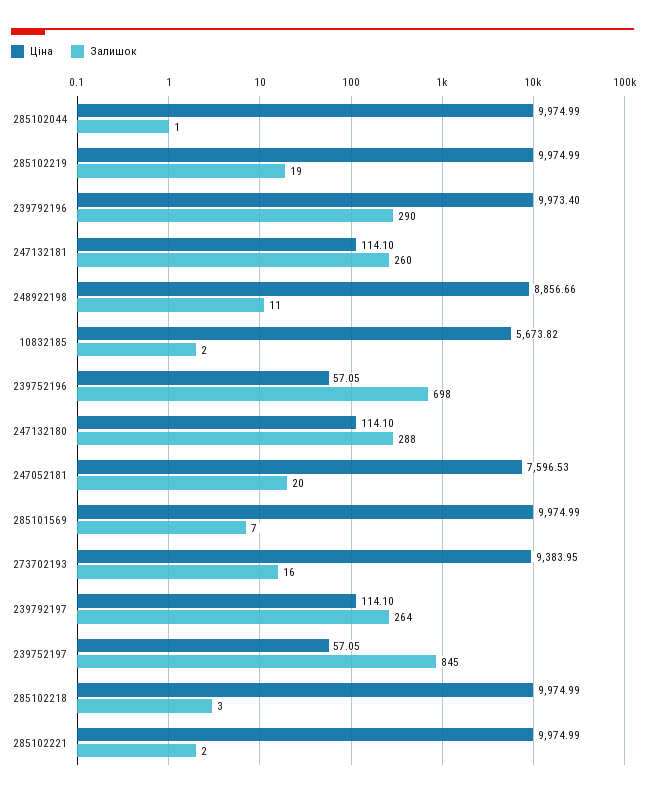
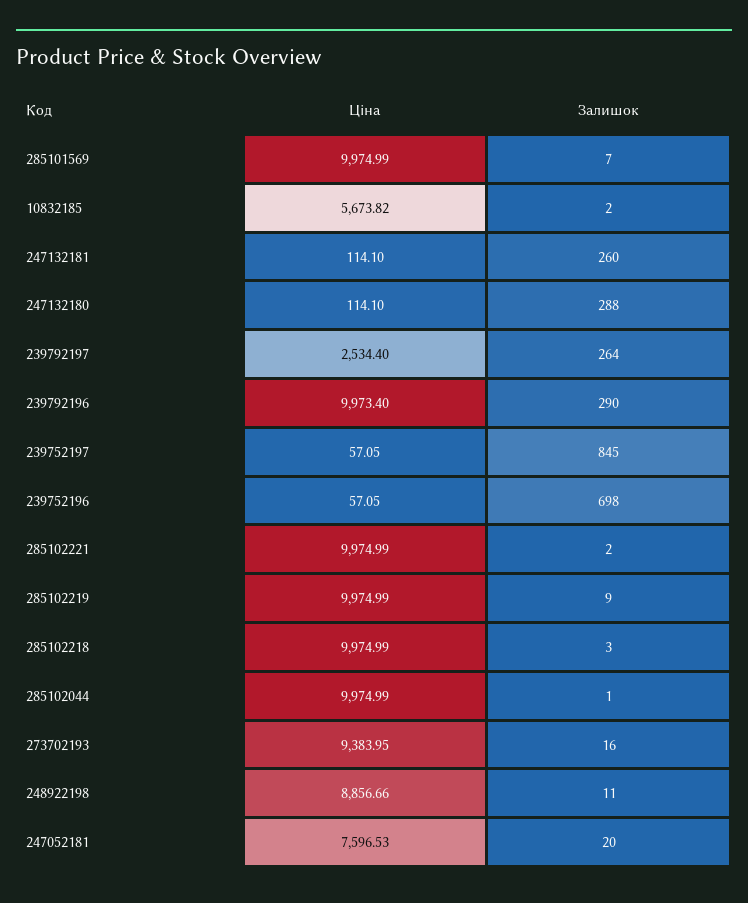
  {
    "Ціна": {
      "285102044": 9974.99,
      "285102219": 9974.99,
      "239792196": 9973.4,
      "247132181": 114.1,
      "248922198": 8856.66,
      "10832185": 5673.82,
      "239752196": 57.05,
      "247132180": 114.1,
      "247052181": 7596.53,
      "285101569": 9974.99,
      "273702193": 9383.95,
-     "239792197": 114.1,
+     "239792197": 2534.4,
      "239752197": 57.05,
      "285102218": 9974.99,
      "285102221": 9974.99
    },
    "Залишок": {
      "285102044": 1,
-     "285102219": 19,
+     "285102219": 9,
      "239792196": 290,
      "247132181": 260,
      "248922198": 11,
      "10832185": 2,
      "239752196": 698,
      "247132180": 288,
      "247052181": 20,
      "285101569": 7,
      "273702193": 16,
      "239792197": 264,
      "239752197": 845,
      "285102218": 3,
      "285102221": 2
    }
  }

